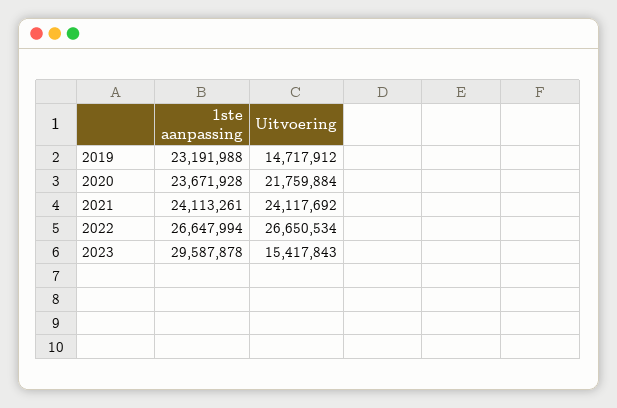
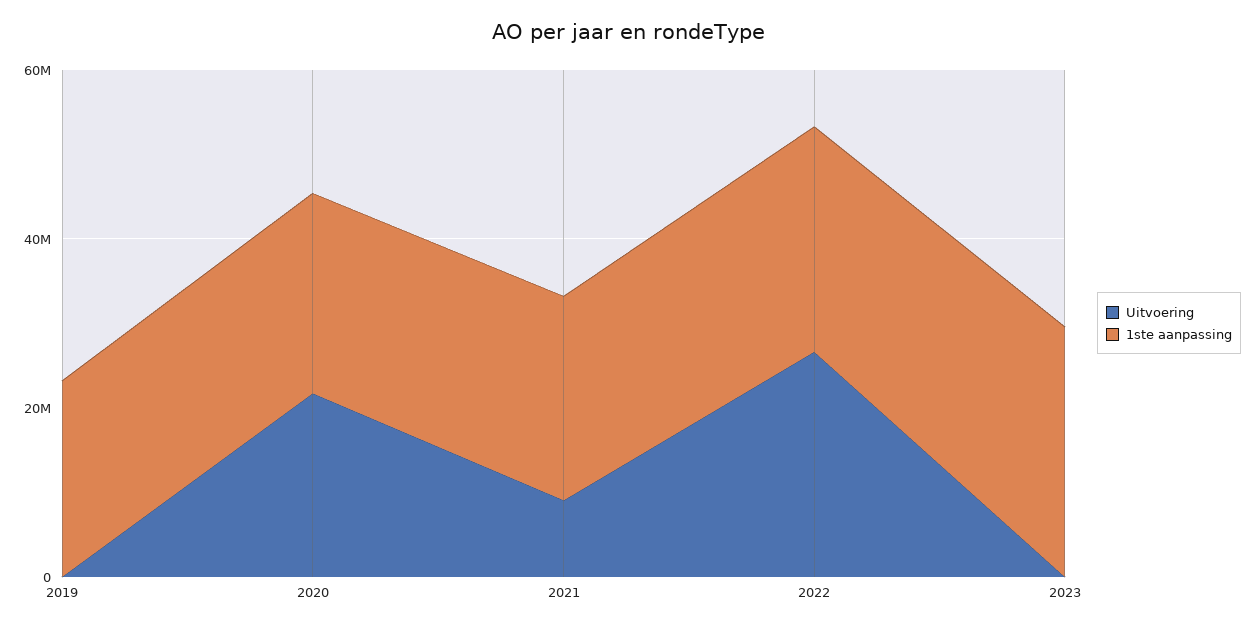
  {
    "1ste aanpassing": {
      "2019": 23191988,
      "2020": 23671928,
      "2021": 24113261,
      "2022": 26647994,
      "2023": 29587878
    },
    "Uitvoering": {
-     "2019": 14717912,
+     "2019": 0,
      "2020": 21759884,
-     "2021": 24117692,
+     "2021": 10000000,
      "2022": 26650534,
-     "2023": 15417843
+     "2023": 0
    }
  }

